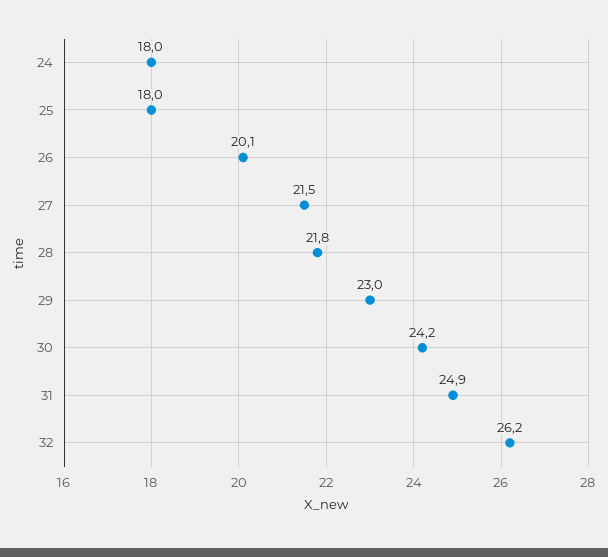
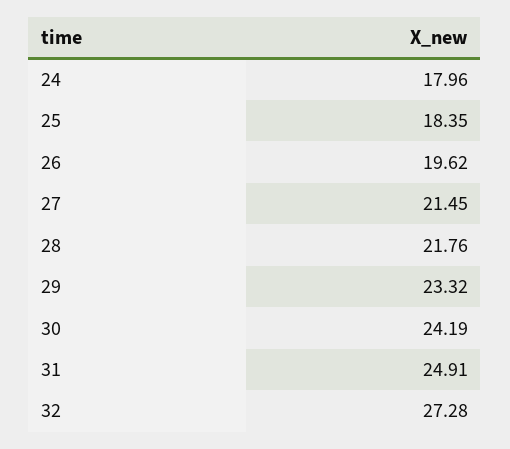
  {
    "24": 17.96,
-   "25": 18,
+   "25": 18.35,
-   "26": 20.1,
+   "26": 19.62,
    "27": 21.45,
    "28": 21.76,
-   "29": 23,
+   "29": 23.32,
    "30": 24.19,
    "31": 24.91,
-   "32": 26.2
+   "32": 27.28
  }

